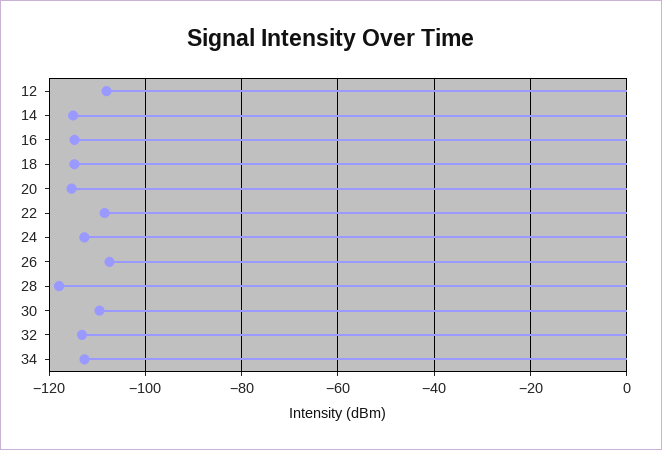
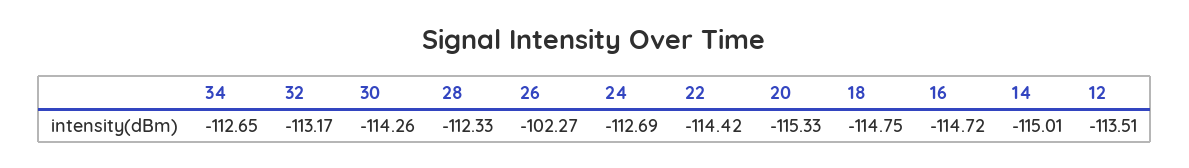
  {
-   "12": -108,
+   "12": -113.51,
    "14": -115.01,
    "16": -114.72,
    "18": -114.75,
    "20": -115.33,
-   "22": -108,
+   "22": -114.42,
    "24": -112.69,
-   "26": -108,
+   "26": -102.27,
-   "28": -118,
+   "28": -112.33,
-   "30": -110,
+   "30": -114.26,
    "32": -113.17,
    "34": -112.65
  }

